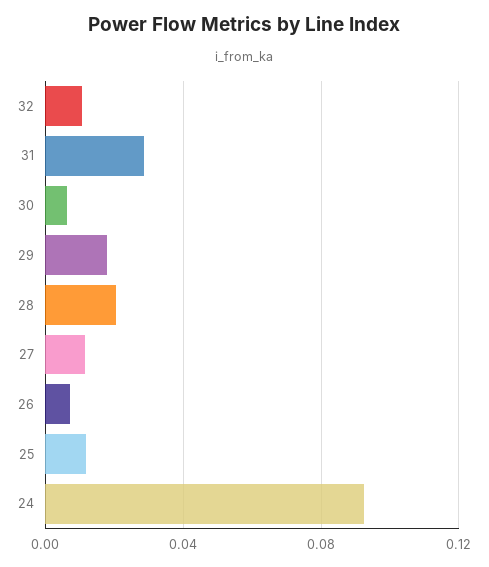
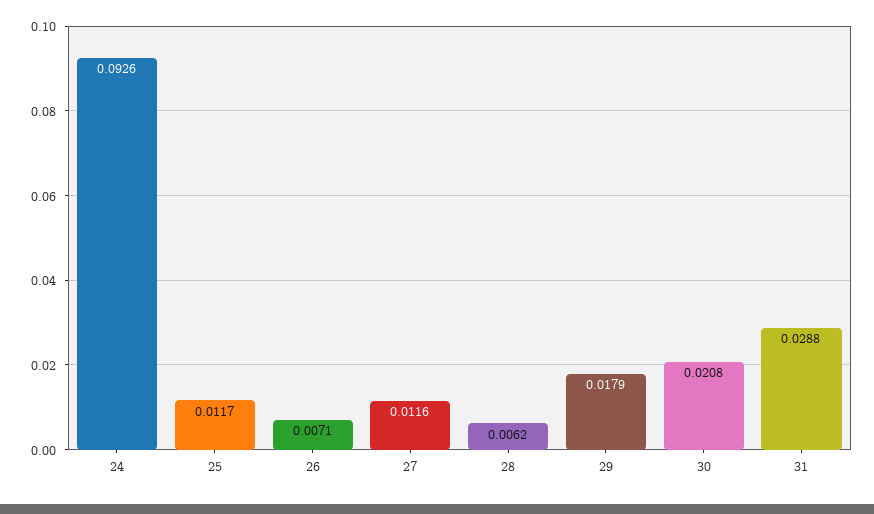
  {
-   "32": 0.01,
    "31": 0.0288,
-   "30": 0.005,
+   "30": 0.0208,
    "29": 0.0179,
-   "28": 0.02,
+   "28": 0.0062,
    "27": 0.0116,
    "26": 0.0071,
    "25": 0.0117,
    "24": 0.0926
  }

